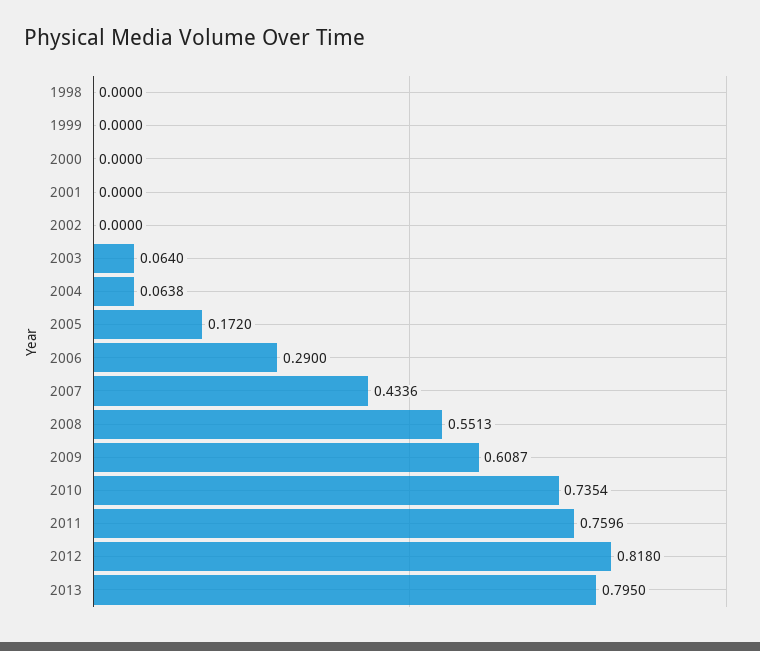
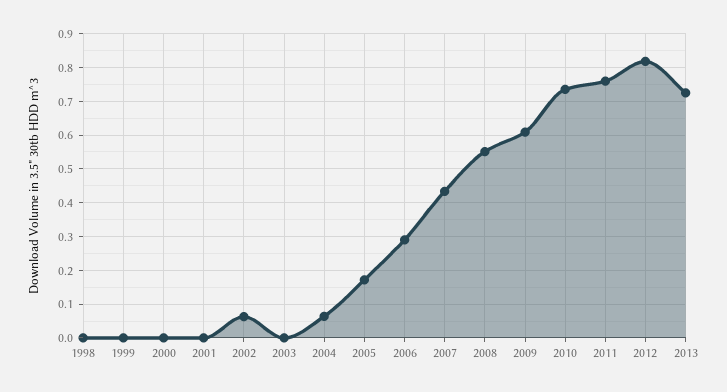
  {
    "1998": 0,
    "1999": 0,
    "2000": 0,
    "2001": 0,
-   "2002": 0,
+   "2002": 0.06,
-   "2003": 0.064,
+   "2003": 0,
    "2004": 0.0638,
    "2005": 0.172,
    "2006": 0.29,
    "2007": 0.4336,
    "2008": 0.5513,
    "2009": 0.6087,
    "2010": 0.7354,
    "2011": 0.7596,
    "2012": 0.818,
-   "2013": 0.795
+   "2013": 0.72
  }

